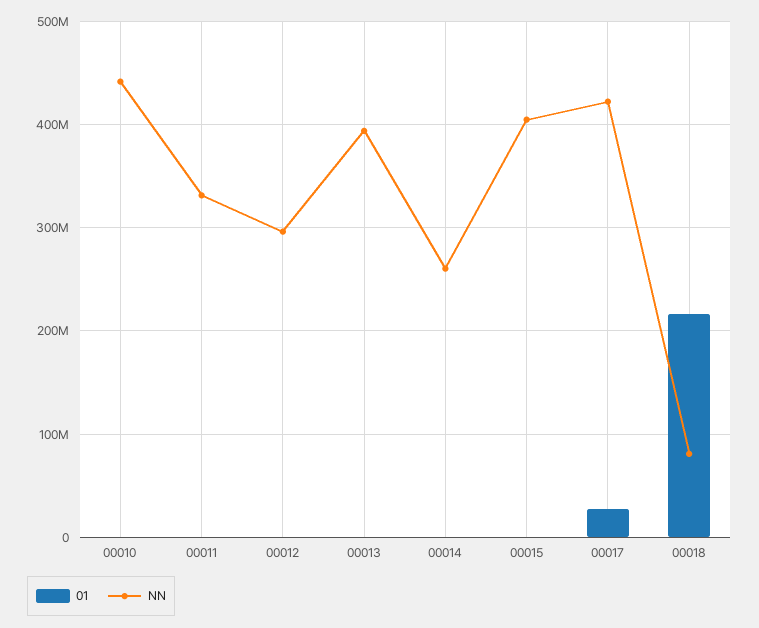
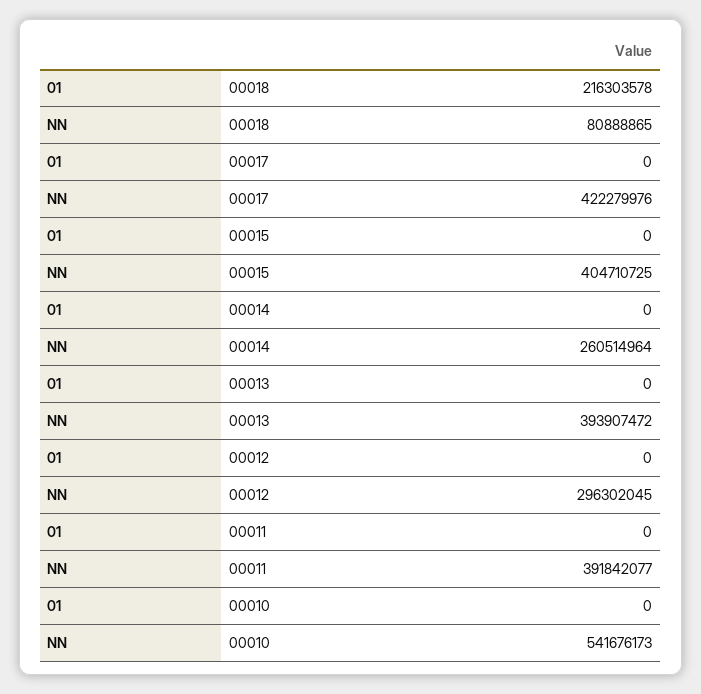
  {
    "01": {
      "00010": 0,
      "00011": 0,
      "00012": 0,
      "00013": 0,
      "00014": 0,
      "00015": 0,
-     "00017": 30000000,
+     "00017": 0,
      "00018": 216303578
    },
    "NN": {
-     "00010": 440000000,
+     "00010": 541676173,
-     "00011": 330000000,
+     "00011": 391842077,
      "00012": 296302045,
      "00013": 393907472,
      "00014": 260514964,
      "00015": 404710725,
      "00017": 422279976,
      "00018": 80888865
    }
  }

